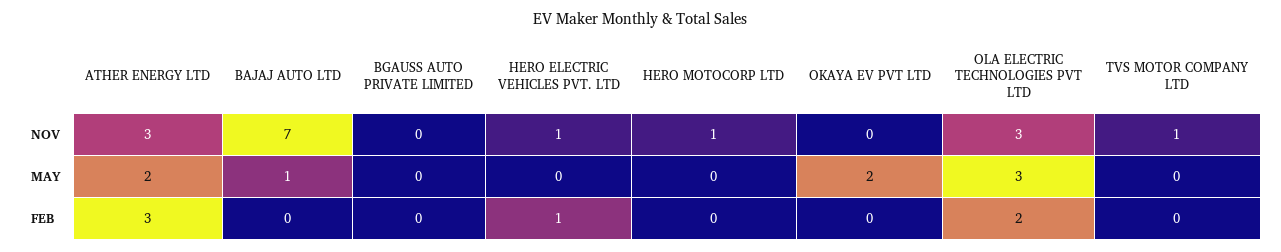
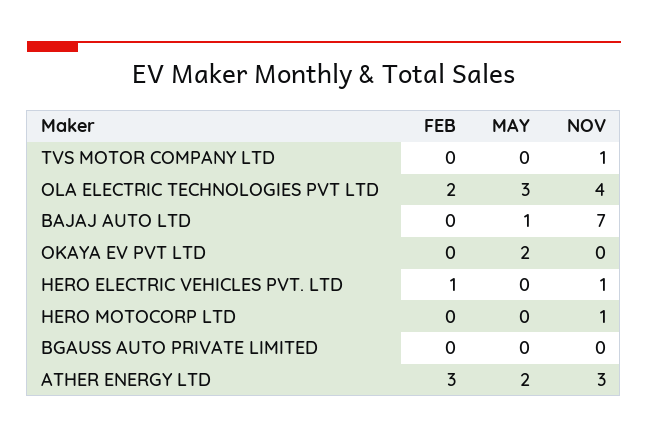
  {
    "ATHER ENERGY LTD": {
      "NOV": 3,
      "MAY": 2,
      "FEB": 3
    },
    "BAJAJ AUTO LTD": {
      "NOV": 7,
      "MAY": 1,
      "FEB": 0
    },
    "BGAUSS AUTO PRIVATE LIMITED": {
      "NOV": 0,
      "MAY": 0,
      "FEB": 0
    },
    "HERO ELECTRIC VEHICLES PVT. LTD": {
      "NOV": 1,
      "MAY": 0,
      "FEB": 1
    },
    "HERO MOTOCORP LTD": {
      "NOV": 1,
      "MAY": 0,
      "FEB": 0
    },
    "OKAYA EV PVT LTD": {
      "NOV": 0,
      "MAY": 2,
      "FEB": 0
    },
    "OLA ELECTRIC TECHNOLOGIES PVT LTD": {
-     "NOV": 3,
+     "NOV": 4,
      "MAY": 3,
      "FEB": 2
    },
    "TVS MOTOR COMPANY LTD": {
      "NOV": 1,
      "MAY": 0,
      "FEB": 0
    }
  }

